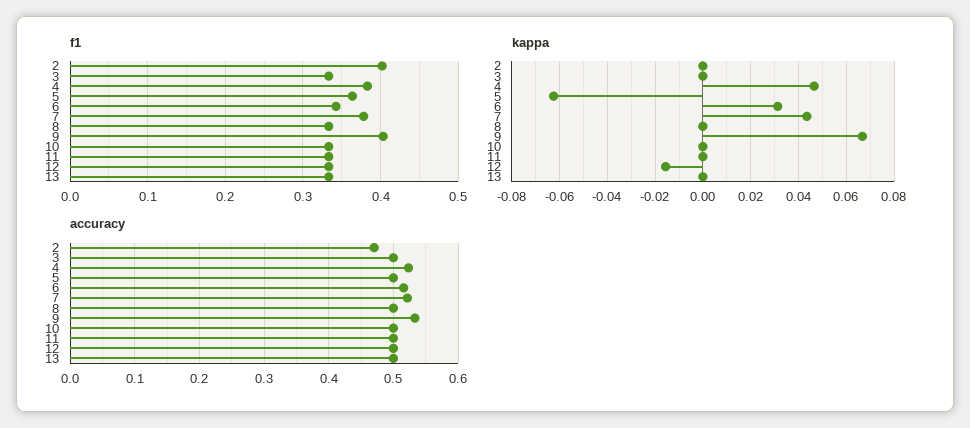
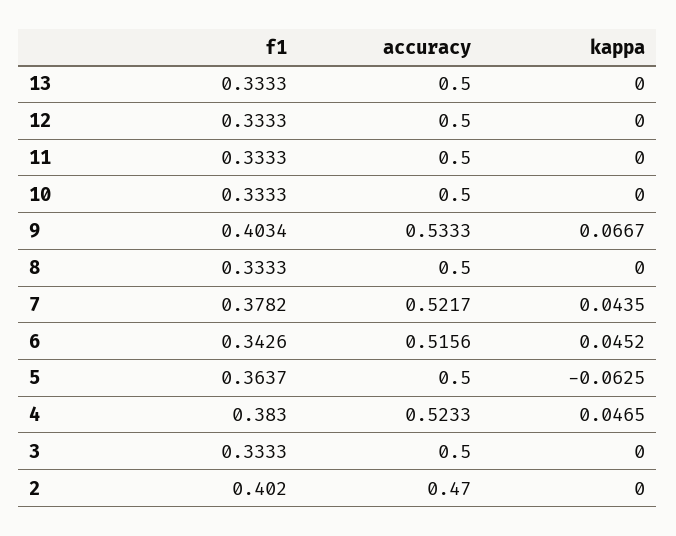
  {
    "f1": {
      "2": 0.402,
      "3": 0.3333,
      "4": 0.383,
      "5": 0.3637,
      "6": 0.3426,
      "7": 0.3782,
      "8": 0.3333,
      "9": 0.4034,
      "10": 0.3333,
      "11": 0.3333,
      "12": 0.3333,
      "13": 0.3333
    },
    "kappa": {
      "2": 0,
      "3": 0,
      "4": 0.0465,
      "5": -0.0625,
-     "6": 0.03,
+     "6": 0.0452,
      "7": 0.0435,
      "8": 0,
      "9": 0.0667,
      "10": 0,
      "11": 0,
-     "12": -0.015,
+     "12": 0,
      "13": 0
    },
    "accuracy": {
      "2": 0.47,
      "3": 0.5,
      "4": 0.5233,
      "5": 0.5,
      "6": 0.5156,
      "7": 0.5217,
      "8": 0.5,
      "9": 0.5333,
      "10": 0.5,
      "11": 0.5,
      "12": 0.5,
      "13": 0.5
    }
  }

